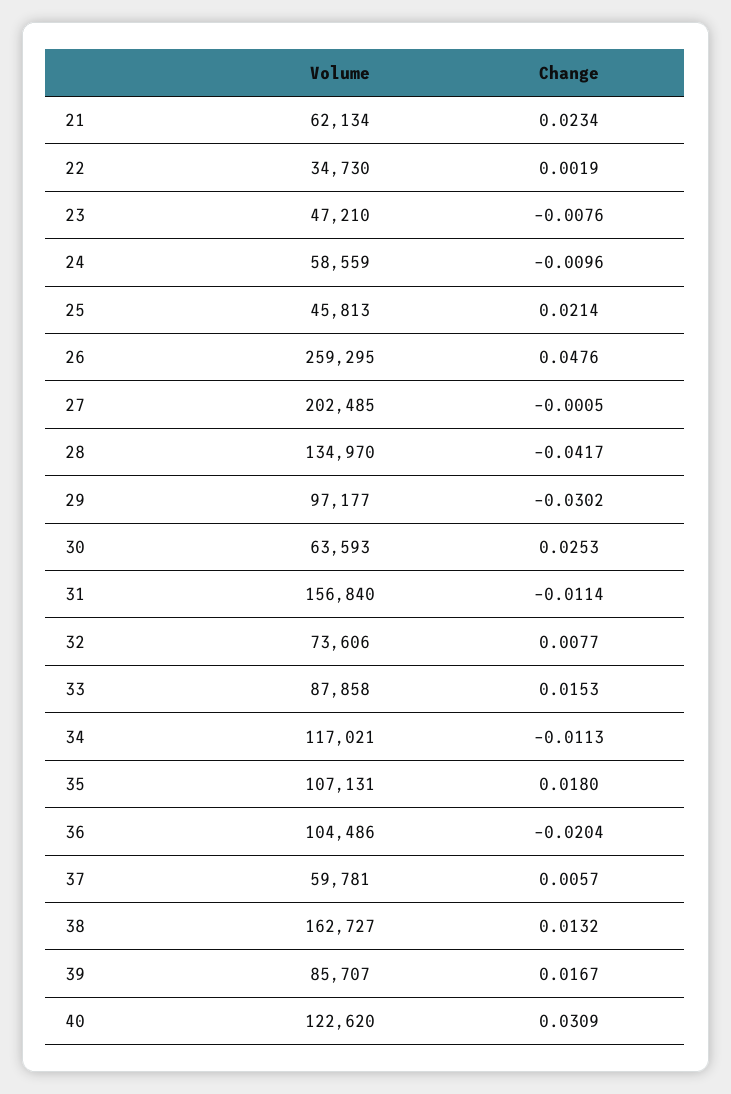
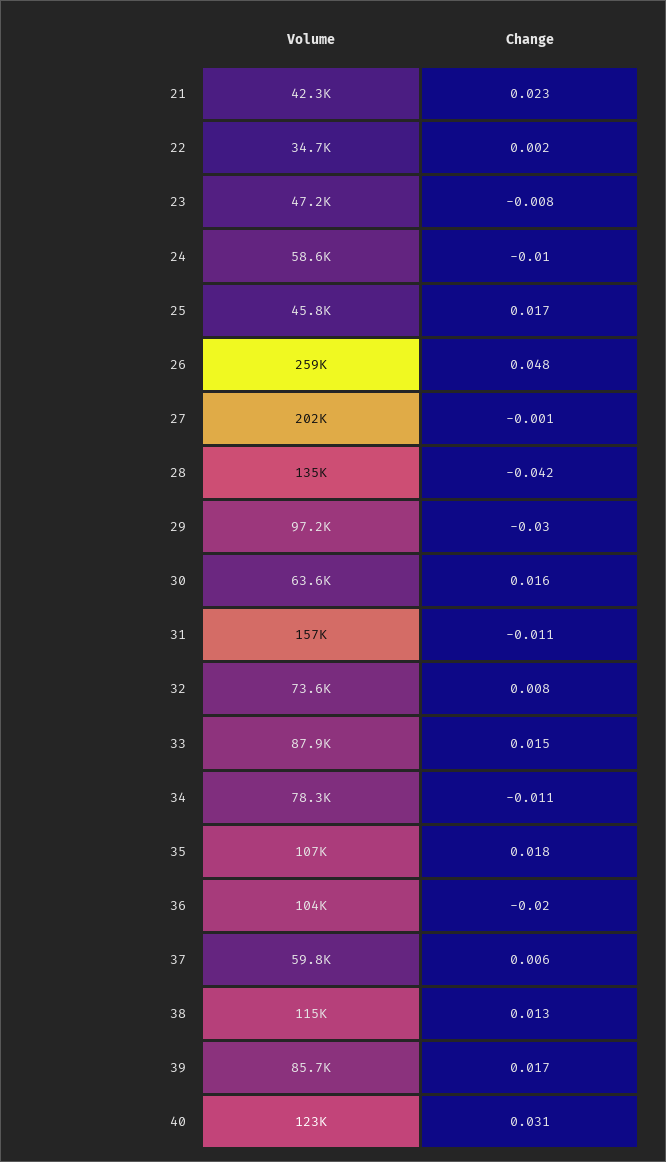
  {
    "Volume": {
-     "21": 62134,
+     "21": 42300,
      "22": 34730,
      "23": 47210,
      "24": 58559,
      "25": 45813,
      "26": 259295,
      "27": 202485,
      "28": 134970,
      "29": 97177,
      "30": 63593,
      "31": 156840,
      "32": 73606,
      "33": 87858,
-     "34": 117021,
+     "34": 78300,
      "35": 107131,
      "36": 104486,
      "37": 59781,
-     "38": 162727,
+     "38": 115000,
      "39": 85707,
      "40": 122620
    },
    "Change": {
      "21": 0.0234,
      "22": 0.0019,
      "23": -0.0076,
      "24": -0.0096,
-     "25": 0.0214,
+     "25": 0.017,
      "26": 0.0476,
      "27": -0.0005,
      "28": -0.0417,
      "29": -0.0302,
-     "30": 0.0253,
+     "30": 0.016,
      "31": -0.0114,
      "32": 0.0077,
      "33": 0.0153,
      "34": -0.0113,
      "35": 0.018,
      "36": -0.0204,
      "37": 0.0057,
      "38": 0.0132,
      "39": 0.0167,
      "40": 0.0309
    }
  }

